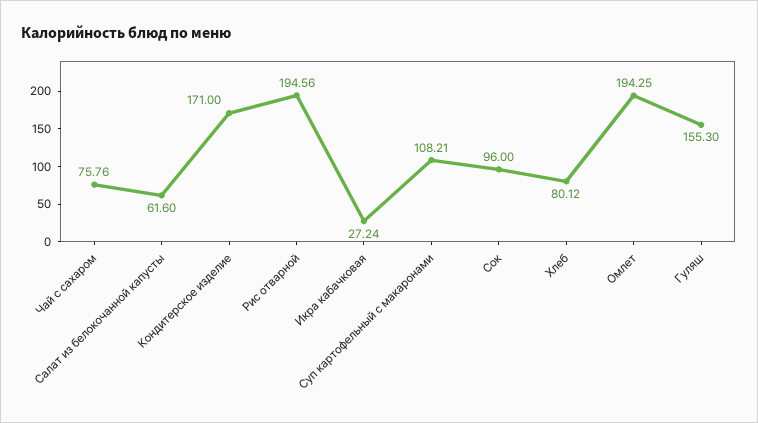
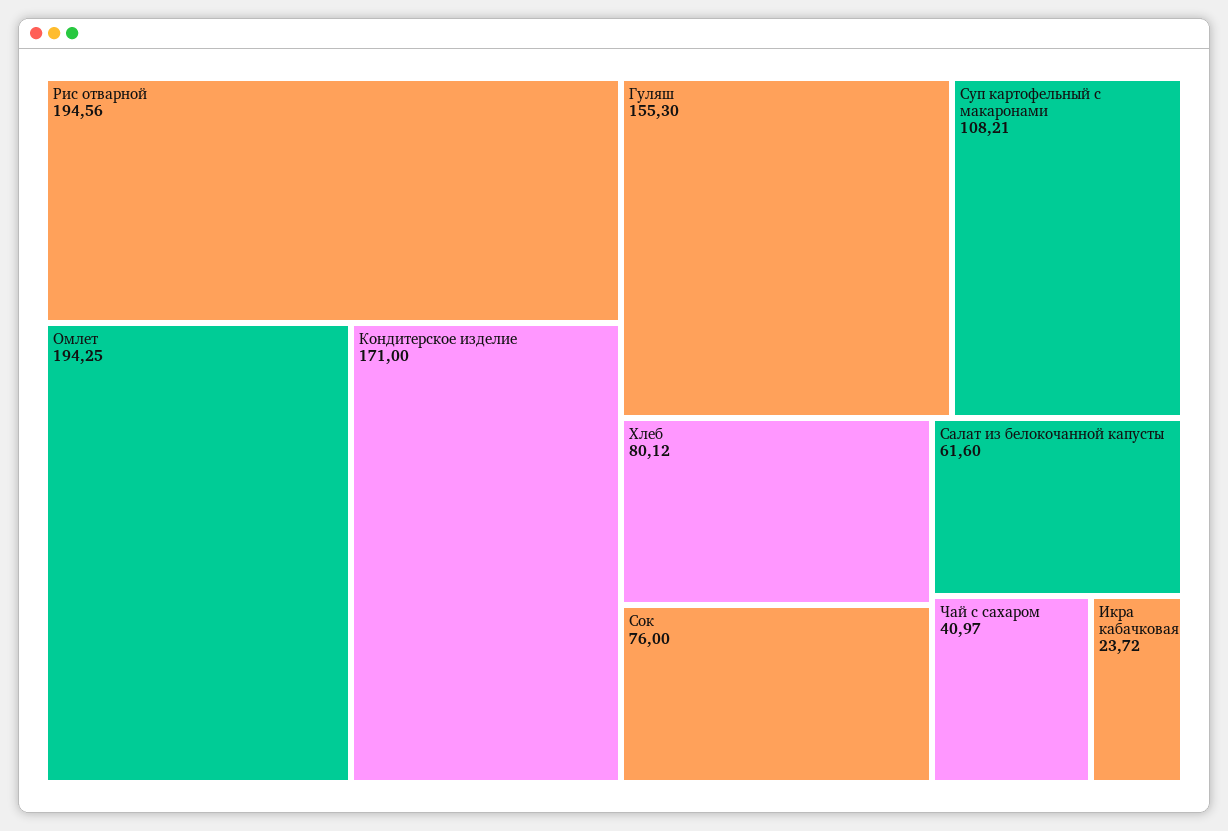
  {
-   "Чай с сахаром": 75.76,
+   "Чай с сахаром": 40.97,
    "Салат из белокочанной капусты": 61.6,
    "Кондитерское изделие": 171,
    "Рис отварной": 194.56,
-   "Икра кабачковая": 27.24,
+   "Икра кабачковая": 23.72,
    "Суп картофельный с макаронами": 108.21,
-   "Сок": 96,
+   "Сок": 76,
    "Хлеб": 80.12,
    "Омлет": 194.25,
    "Гуляш": 155.3
  }

